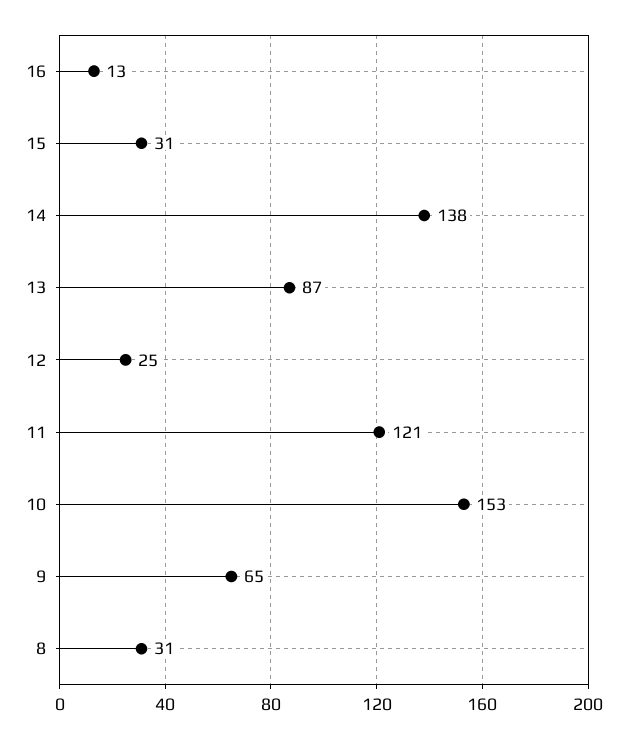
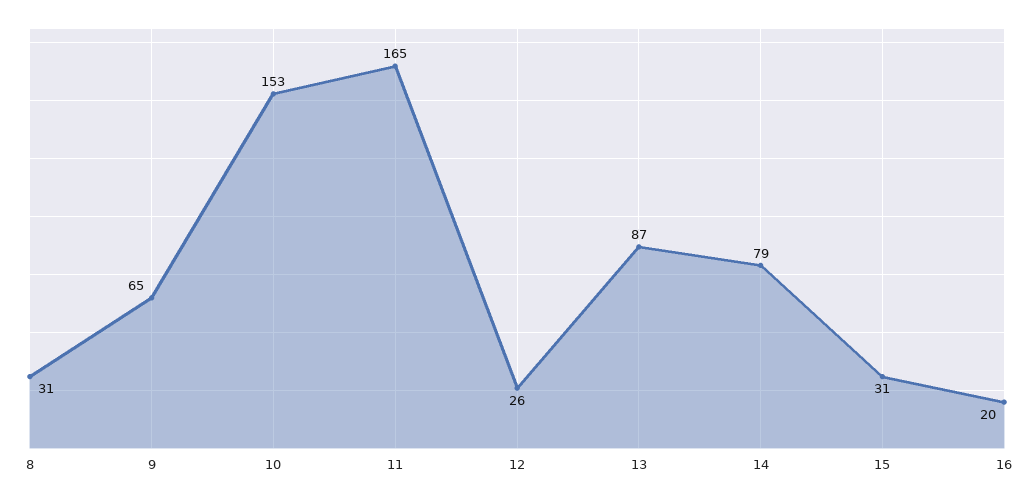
  {
-   "16": 13,
+   "16": 20,
    "15": 31,
-   "14": 138,
+   "14": 79,
    "13": 87,
-   "12": 25,
+   "12": 26,
-   "11": 121,
+   "11": 165,
    "10": 153,
    "9": 65,
    "8": 31
  }

